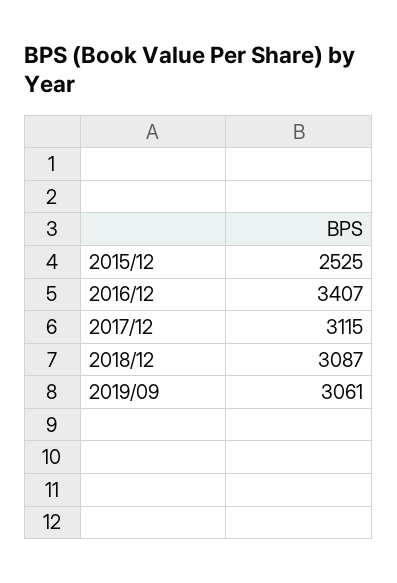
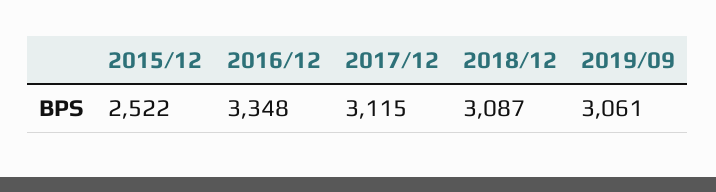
  {
-   "2015/12": 2525,
+   "2015/12": 2522,
-   "2016/12": 3407,
+   "2016/12": 3348,
    "2017/12": 3115,
    "2018/12": 3087,
    "2019/09": 3061
  }

